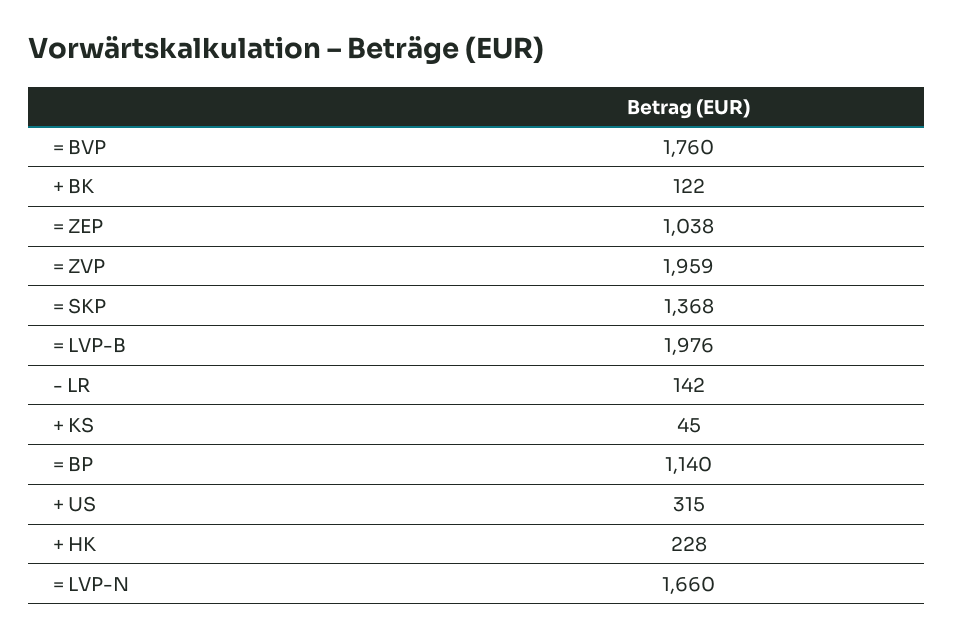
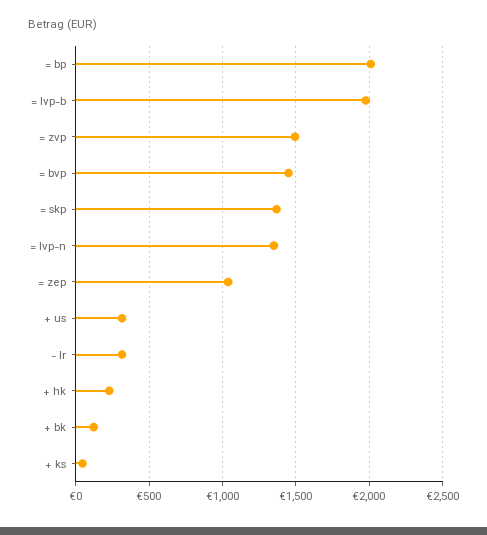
  {
-   "= BVP": 1760,
+   "= BVP": 1450,
    "+ BK": 122,
    "= ZEP": 1038,
-   "= ZVP": 1959,
+   "= ZVP": 1500,
    "= SKP": 1368,
    "= LVP-B": 1976,
-   "- LR": 142,
+   "- LR": 300,
    "+ KS": 45,
-   "= BP": 1140,
+   "= BP": 2000,
    "+ US": 315,
    "+ HK": 228,
-   "= LVP-N": 1660
+   "= LVP-N": 1350
  }

